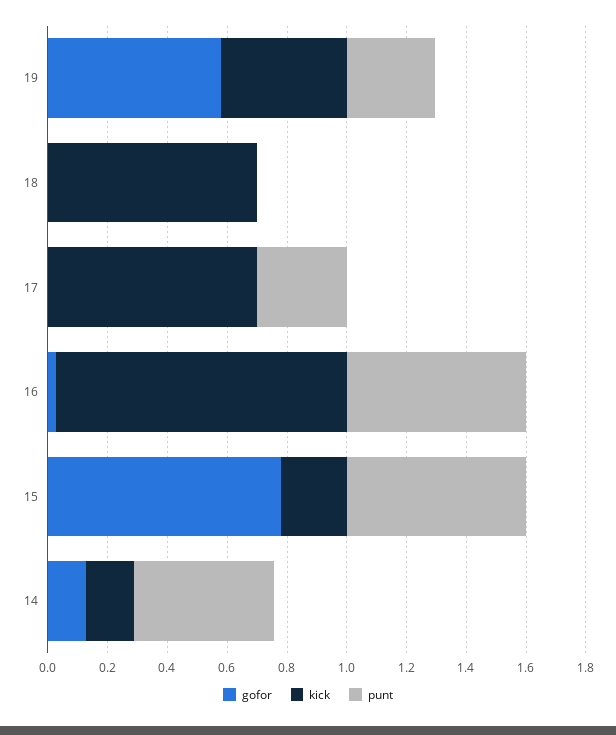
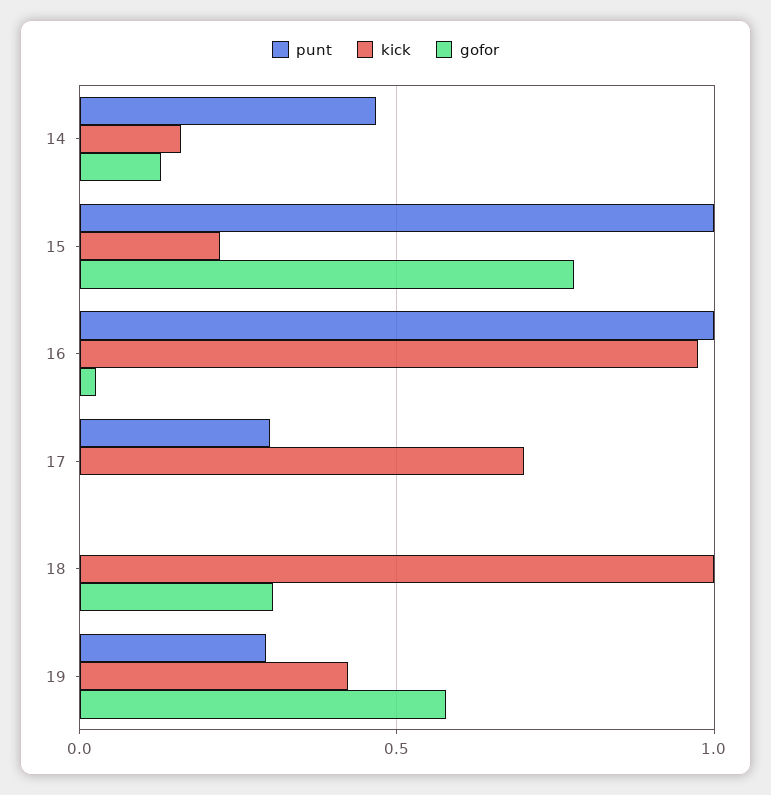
  {
    "gofor": {
      "19": 0.6,
-     "18": 0,
+     "18": 0.3,
      "17": 0,
      "16": 0.05,
      "15": 0.8,
      "14": 0.15
    },
    "kick": {
      "19": 0.4,
-     "18": 0.7,
+     "18": 1,
      "17": 0.7,
      "16": 1,
      "15": 0.2,
      "14": 0.15
    },
    "punt": {
      "19": 0.3,
      "18": 0,
      "17": 0.3,
-     "16": 0.6,
+     "16": 1,
-     "15": 0.6,
+     "15": 1,
      "14": 0.45
    }
  }

